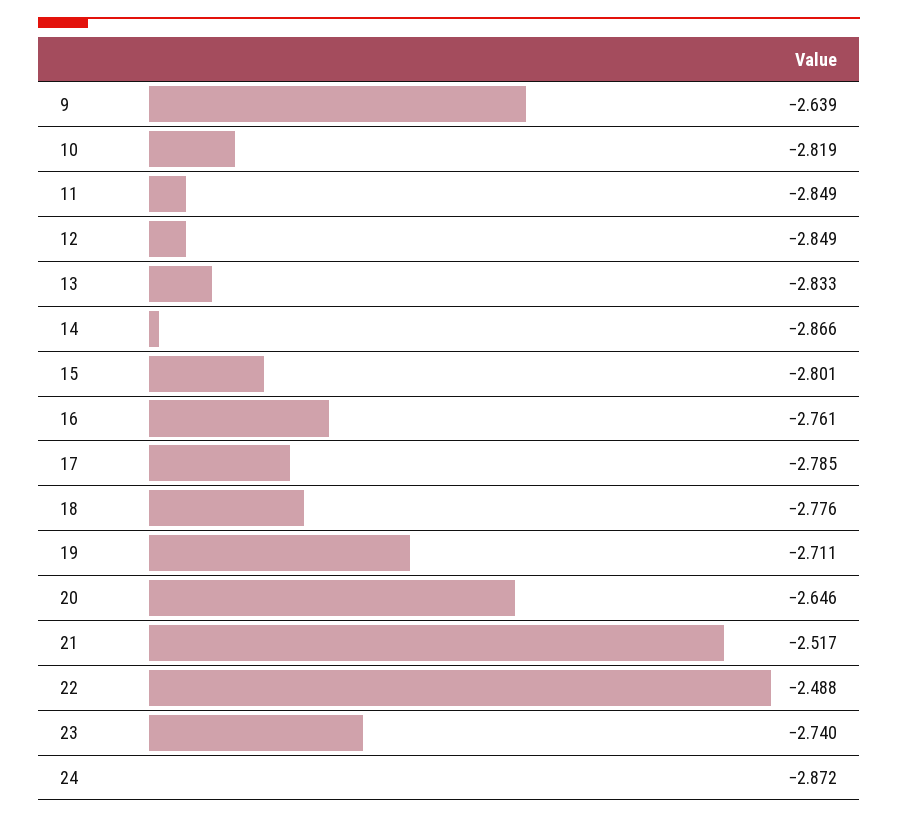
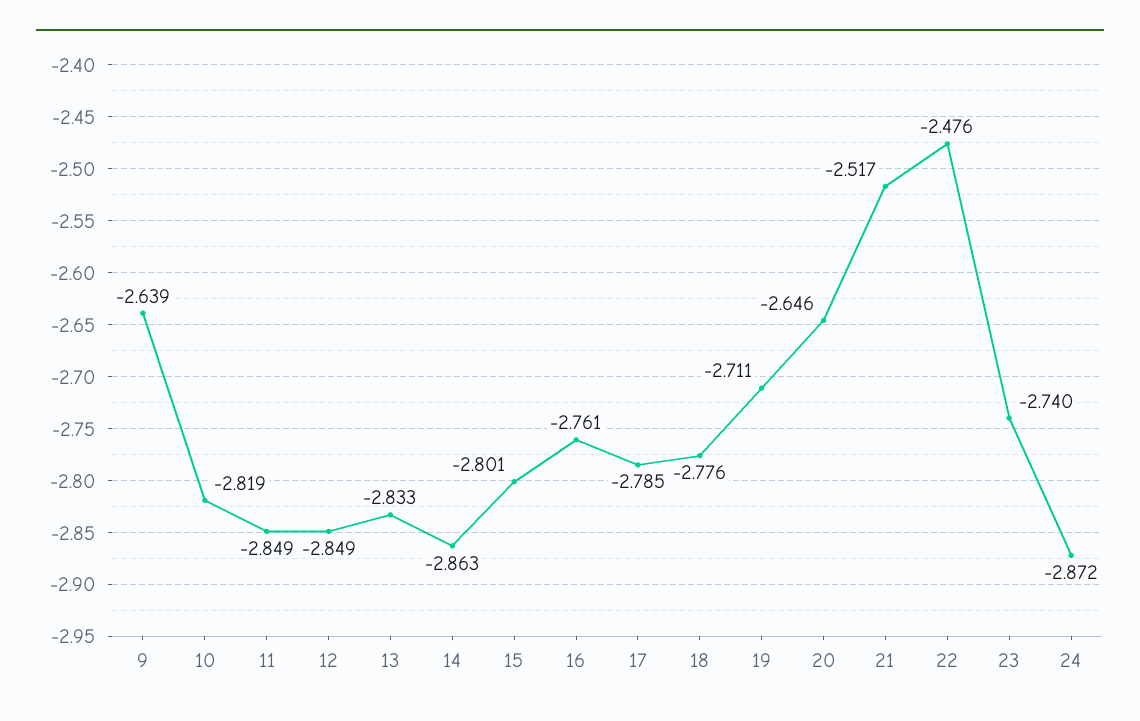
  {
    "9": -2.639,
    "10": -2.819,
    "11": -2.849,
    "12": -2.849,
    "13": -2.833,
-   "14": -2.866,
+   "14": -2.863,
    "15": -2.801,
    "16": -2.761,
    "17": -2.785,
    "18": -2.776,
    "19": -2.711,
    "20": -2.646,
    "21": -2.517,
-   "22": -2.488,
+   "22": -2.476,
    "23": -2.74,
    "24": -2.872
  }

